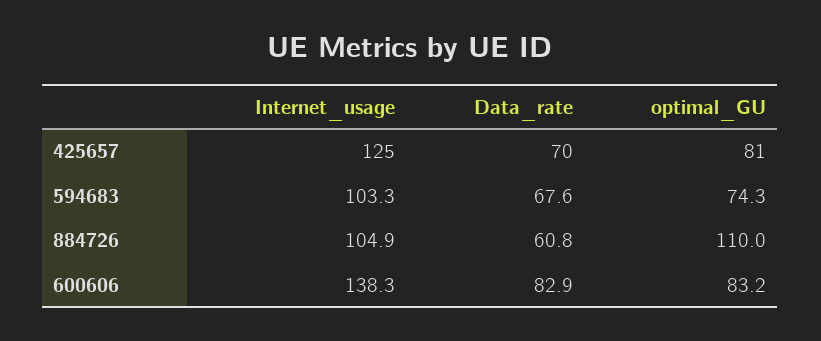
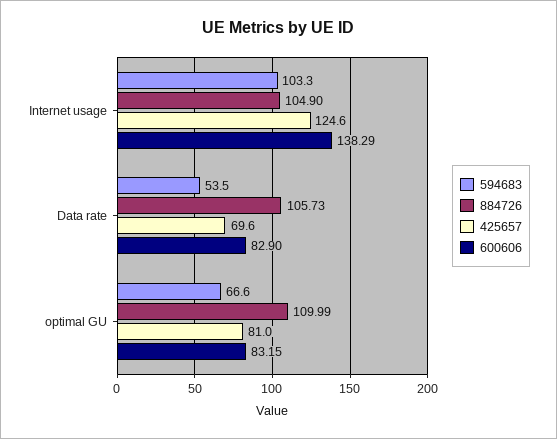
  {
    "425657": {
      "Internet_usage": 124.6,
      "Data_rate": 69.6,
      "optimal_GU": 81
    },
    "594683": {
      "Internet_usage": 103.3,
-     "Data_rate": 67.6,
+     "Data_rate": 53.5,
-     "optimal_GU": 74.3
+     "optimal_GU": 66.6
    },
    "884726": {
      "Internet_usage": 104.9,
-     "Data_rate": 60.8,
+     "Data_rate": 105.73,
      "optimal_GU": 109.99
    },
    "600606": {
      "Internet_usage": 138.29,
      "Data_rate": 82.9,
      "optimal_GU": 83.15
    }
  }

